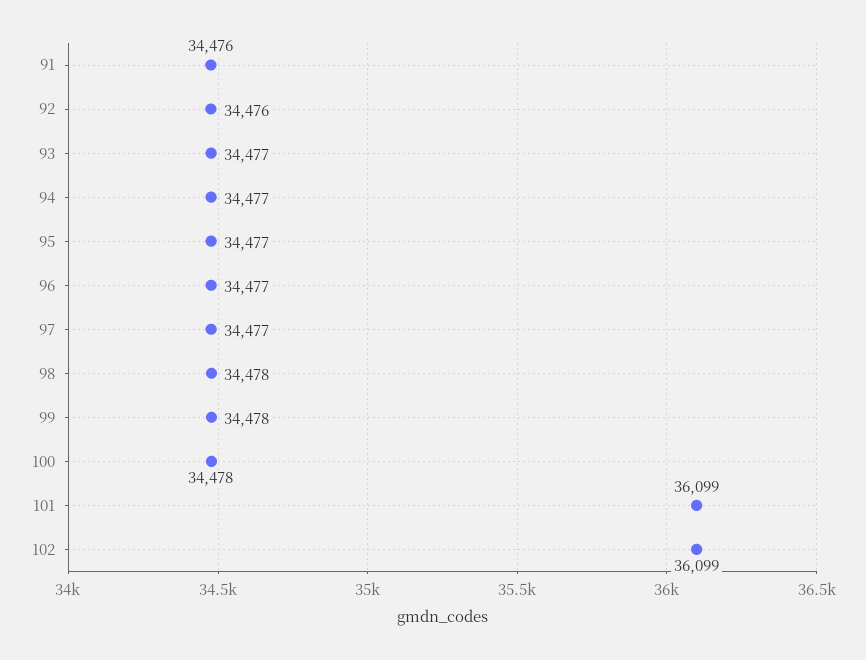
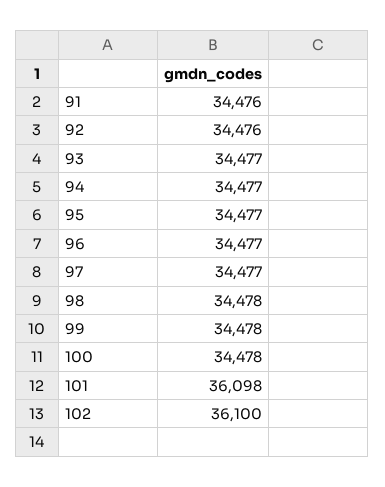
  {
    "91": 34476,
    "92": 34476,
    "93": 34477,
    "94": 34477,
    "95": 34477,
    "96": 34477,
    "97": 34477,
    "98": 34478,
    "99": 34478,
    "100": 34478,
-   "101": 36099,
+   "101": 36098,
-   "102": 36099
+   "102": 36100
  }

